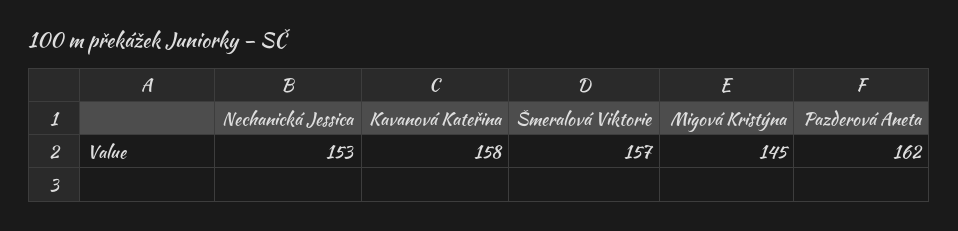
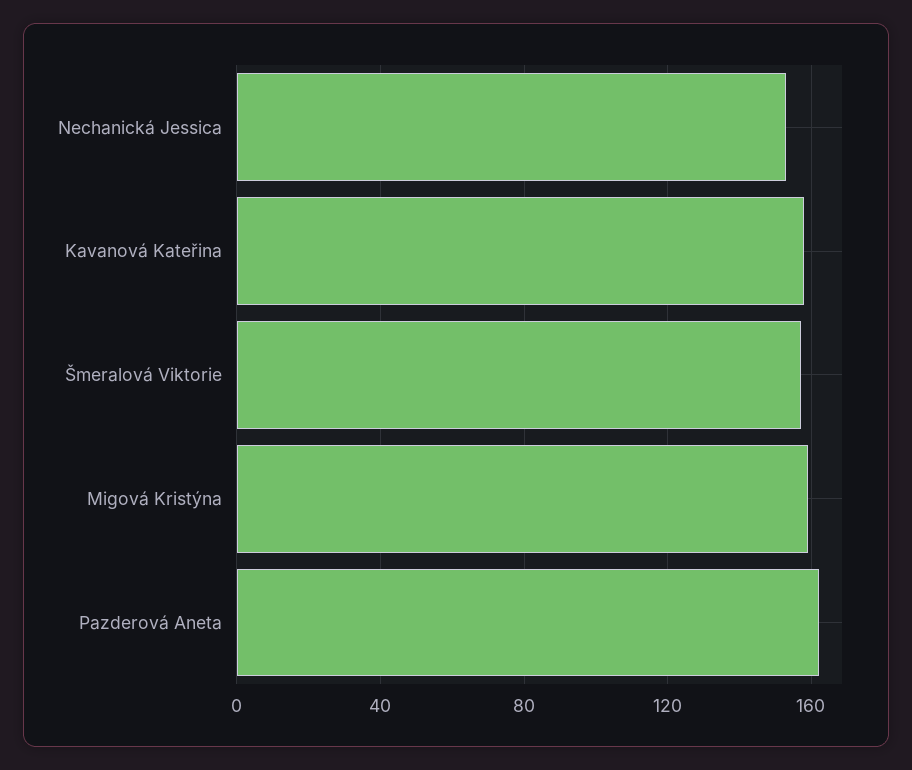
  {
    "Nechanická Jessica": 153,
    "Kavanová Kateřina": 158,
    "Šmeralová Viktorie": 157,
-   "Migová Kristýna": 145,
+   "Migová Kristýna": 160,
    "Pazderová Aneta": 162
  }

